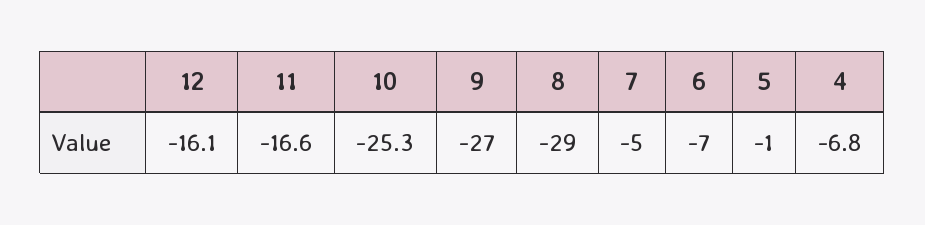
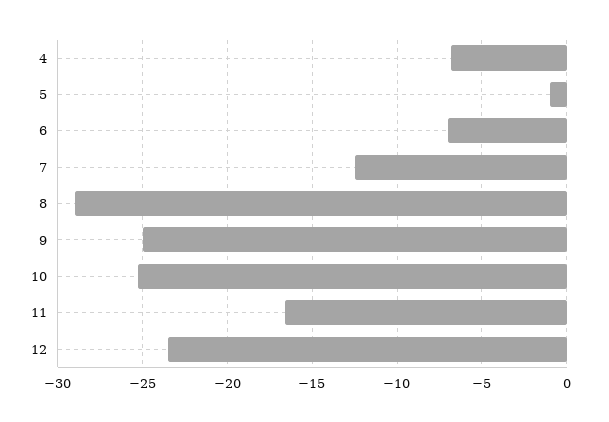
  {
-   "12": -16.1,
+   "12": -23.5,
    "11": -16.6,
    "10": -25.3,
-   "9": -27,
+   "9": -25,
    "8": -29,
-   "7": -5,
+   "7": -12.5,
    "6": -7,
    "5": -1,
    "4": -6.8
  }

